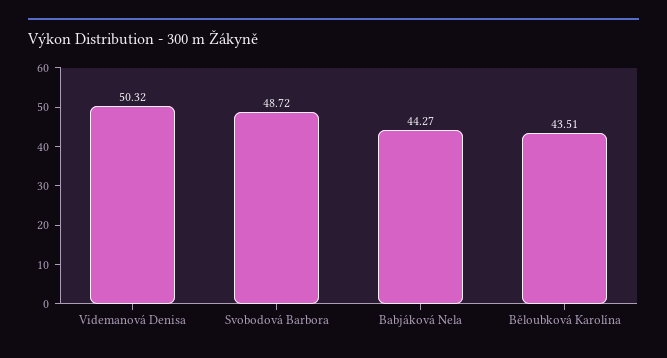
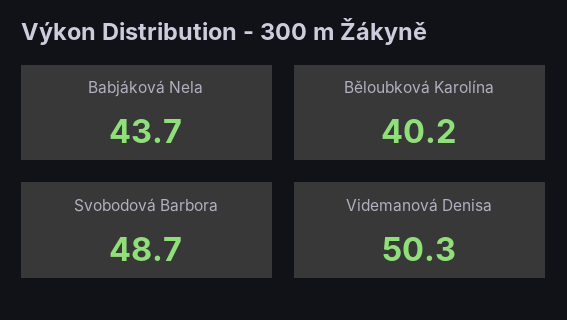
  {
    "Videmanová Denisa": 50.32,
    "Svobodová Barbora": 48.72,
-   "Babjáková Nela": 44.27,
+   "Babjáková Nela": 43.7,
-   "Běloubková Karolína": 43.51
+   "Běloubková Karolína": 40.2
  }

